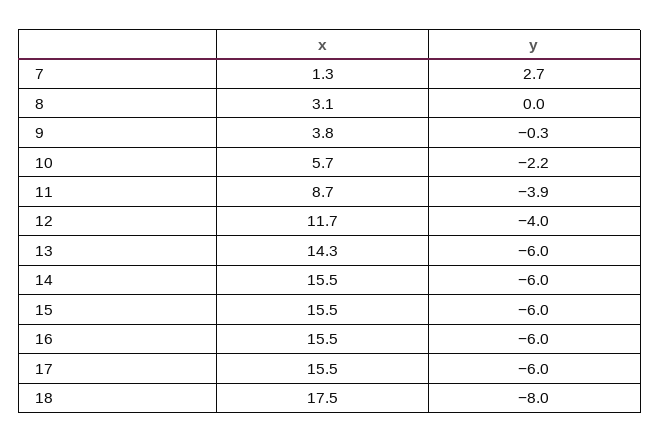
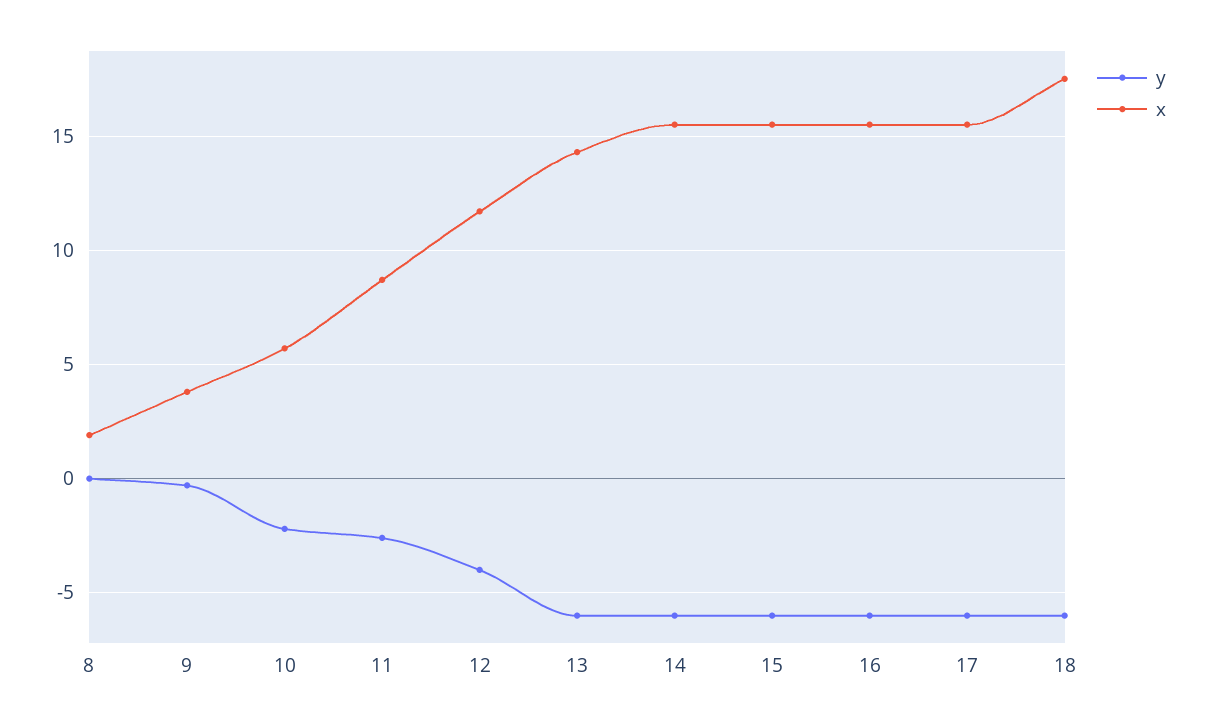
  {
    "x": {
-     "7": 1.3,
-     "8": 3.1,
+     "8": 2,
      "9": 3.8,
      "10": 5.7,
      "11": 8.7,
      "12": 11.7,
      "13": 14.3,
      "14": 15.5,
      "15": 15.5,
      "16": 15.5,
      "17": 15.5,
      "18": 17.5
    },
    "y": {
-     "7": 2.7,
      "8": 0,
      "9": -0.3,
      "10": -2.2,
-     "11": -3.9,
+     "11": -2.5,
      "12": -4,
      "13": -6,
      "14": -6,
      "15": -6,
      "16": -6,
      "17": -6,
-     "18": -8
+     "18": -6
    }
  }

